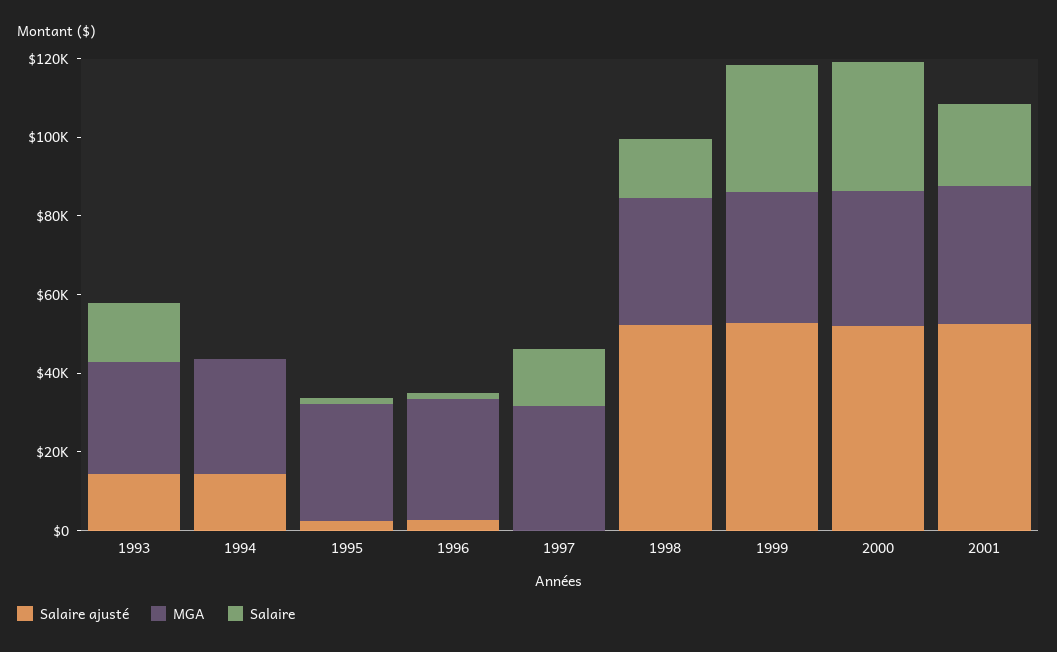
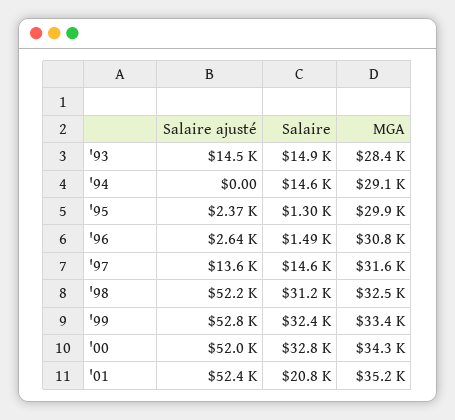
  {
    "Salaire ajusté": {
      "1993": 14500,
-     "1994": 15000,
+     "1994": 0,
      "1995": 2370,
      "1996": 2640,
-     "1997": 0,
+     "1997": 13600,
      "1998": 52200,
      "1999": 52800,
      "2000": 52000,
      "2001": 52400
    },
    "MGA": {
      "1993": 28400,
      "1994": 29100,
      "1995": 29900,
      "1996": 30800,
      "1997": 31600,
      "1998": 32500,
      "1999": 33400,
      "2000": 34300,
      "2001": 35200
    },
    "Salaire": {
      "1993": 14900,
-     "1994": 0,
+     "1994": 14600,
      "1995": 1300,
      "1996": 1490,
      "1997": 14600,
-     "1998": 15000,
+     "1998": 31200,
      "1999": 32400,
      "2000": 32800,
      "2001": 20800
    }
  }

